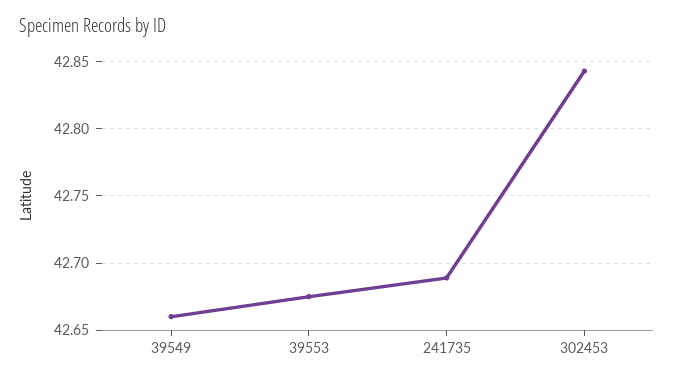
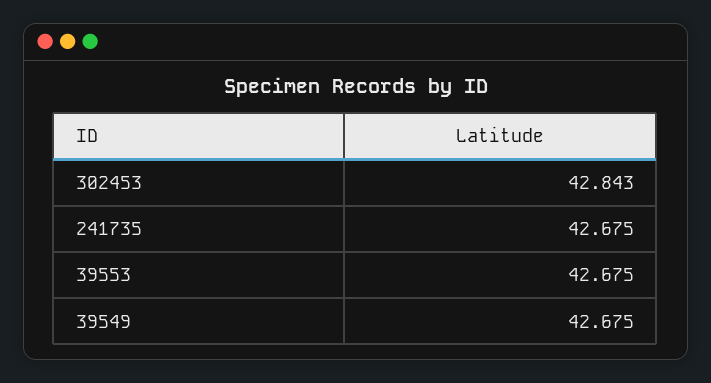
  {
-   "39549": 42.66,
+   "39549": 42.675,
    "39553": 42.675,
-   "241735": 42.69,
+   "241735": 42.675,
    "302453": 42.843
  }

